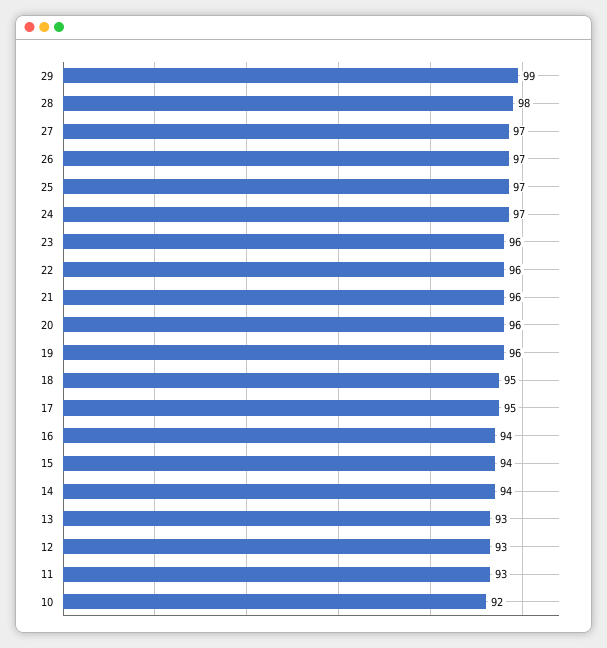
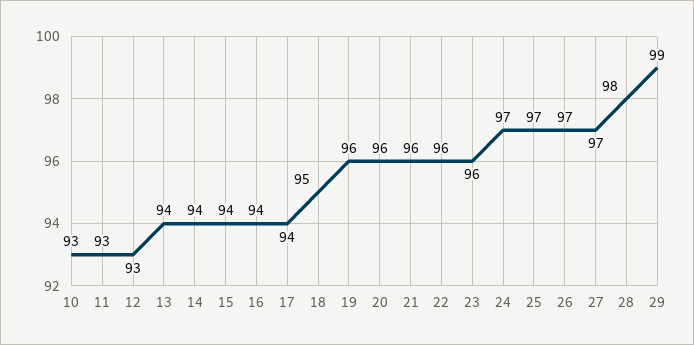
  {
    "29": 99,
    "28": 98,
    "27": 97,
    "26": 97,
    "25": 97,
    "24": 97,
    "23": 96,
    "22": 96,
    "21": 96,
    "20": 96,
    "19": 96,
    "18": 95,
-   "17": 95,
+   "17": 94,
    "16": 94,
    "15": 94,
    "14": 94,
-   "13": 93,
+   "13": 94,
    "12": 93,
    "11": 93,
-   "10": 92
+   "10": 93
  }

